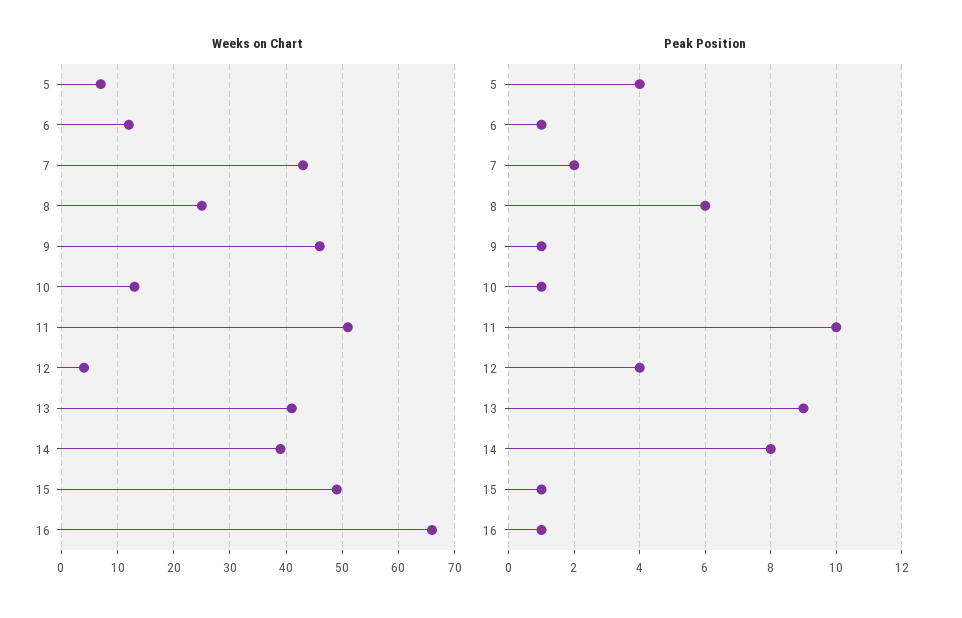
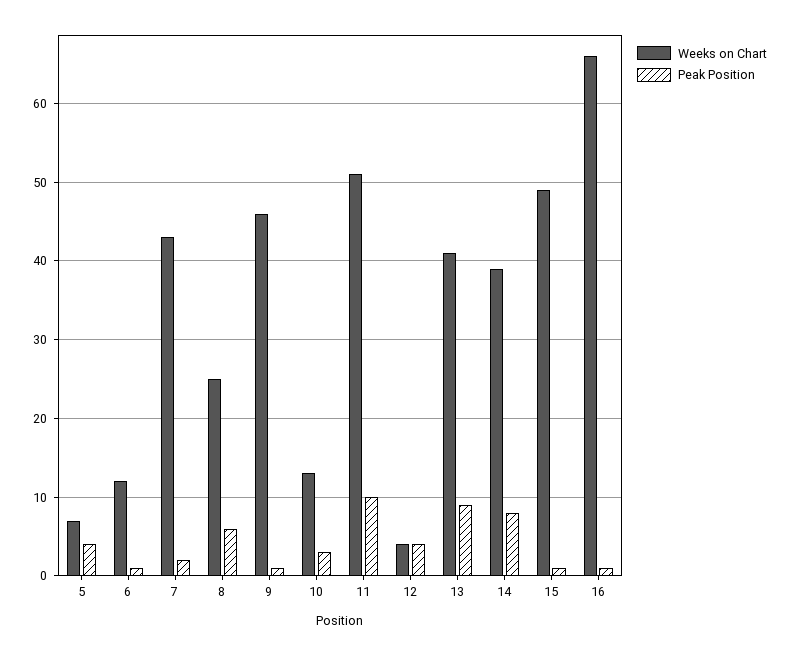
  {
    "Weeks on Chart": {
      "5": 7,
      "6": 12,
      "7": 43,
      "8": 25,
      "9": 46,
      "10": 13,
      "11": 51,
      "12": 4,
      "13": 41,
      "14": 39,
      "15": 49,
      "16": 66
    },
    "Peak Position": {
      "5": 4,
      "6": 1,
      "7": 2,
      "8": 6,
      "9": 1,
-     "10": 1,
+     "10": 3,
      "11": 10,
      "12": 4,
      "13": 9,
      "14": 8,
      "15": 1,
      "16": 1
    }
  }

